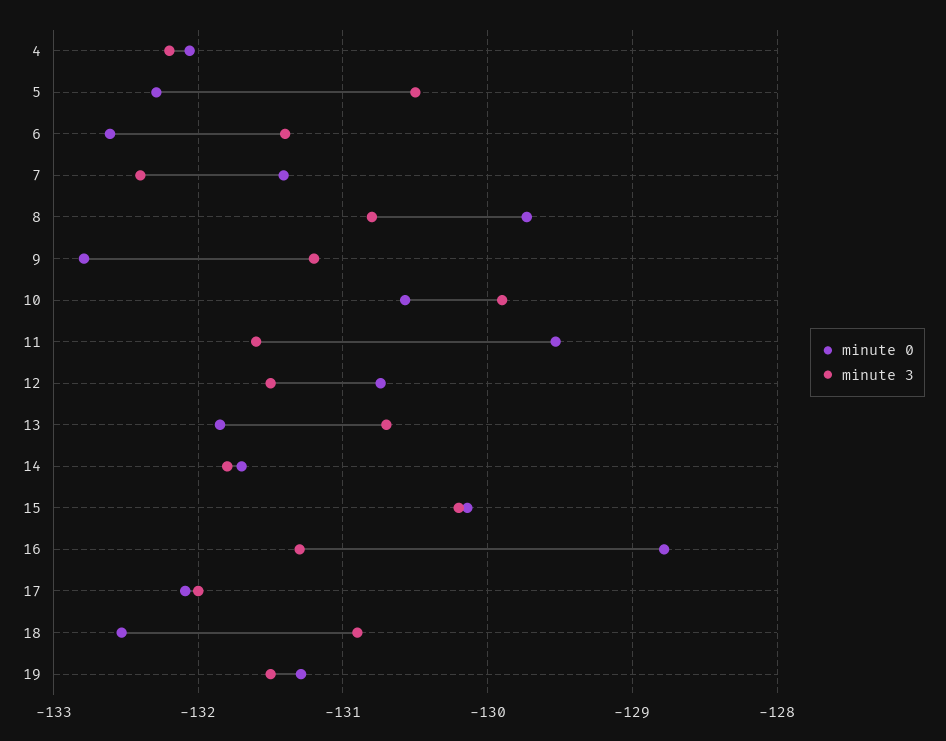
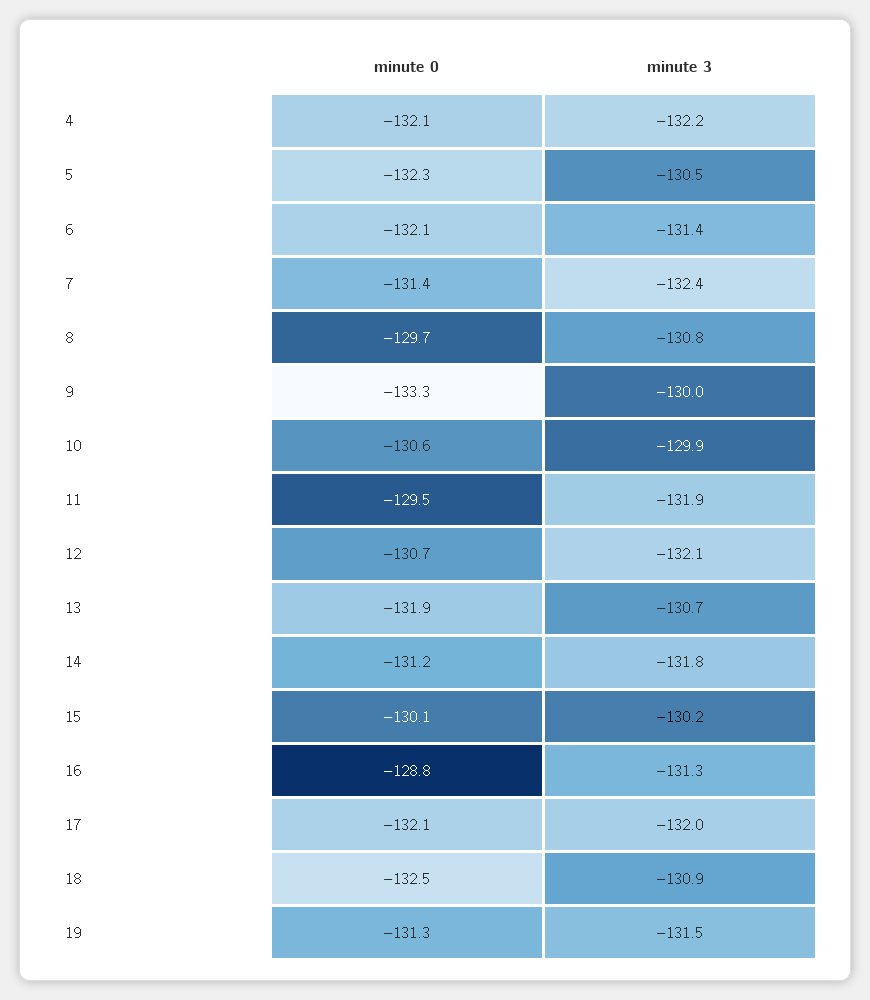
  {
    "minute 0": {
      "4": -132.1,
      "5": -132.3,
-     "6": -132.6,
+     "6": -132.1,
      "7": -131.4,
      "8": -129.7,
-     "9": -132.8,
+     "9": -133.3,
      "10": -130.6,
      "11": -129.5,
      "12": -130.7,
      "13": -131.9,
-     "14": -131.7,
+     "14": -131.2,
      "15": -130.1,
      "16": -128.8,
      "17": -132.1,
      "18": -132.5,
      "19": -131.3
    },
    "minute 3": {
      "4": -132.2,
      "5": -130.5,
      "6": -131.4,
      "7": -132.4,
      "8": -130.8,
-     "9": -131.2,
+     "9": -130,
      "10": -129.9,
-     "11": -131.6,
+     "11": -131.9,
-     "12": -131.5,
+     "12": -132.1,
      "13": -130.7,
      "14": -131.8,
      "15": -130.2,
      "16": -131.3,
      "17": -132,
      "18": -130.9,
      "19": -131.5
    }
  }

